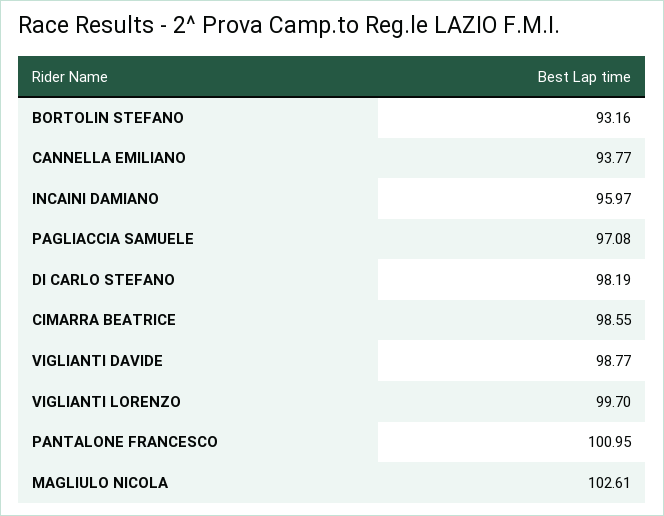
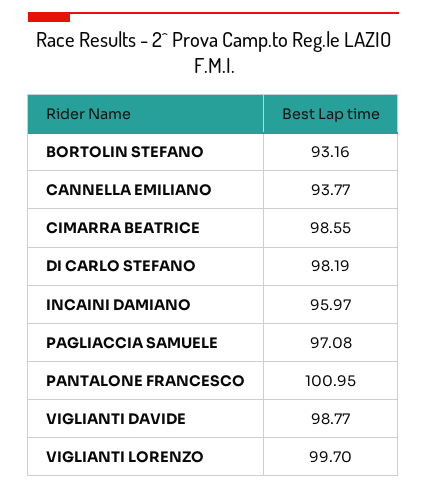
  {
    "BORTOLIN STEFANO": 93.16,
    "CANNELLA EMILIANO": 93.77,
    "INCAINI DAMIANO": 95.97,
    "PAGLIACCIA SAMUELE": 97.08,
    "DI CARLO STEFANO": 98.19,
    "CIMARRA BEATRICE": 98.55,
    "VIGLIANTI DAVIDE": 98.77,
    "VIGLIANTI LORENZO": 99.7,
-   "PANTALONE FRANCESCO": 100.95,
+   "PANTALONE FRANCESCO": 100.95
-   "MAGLIULO NICOLA": 102.61
  }

